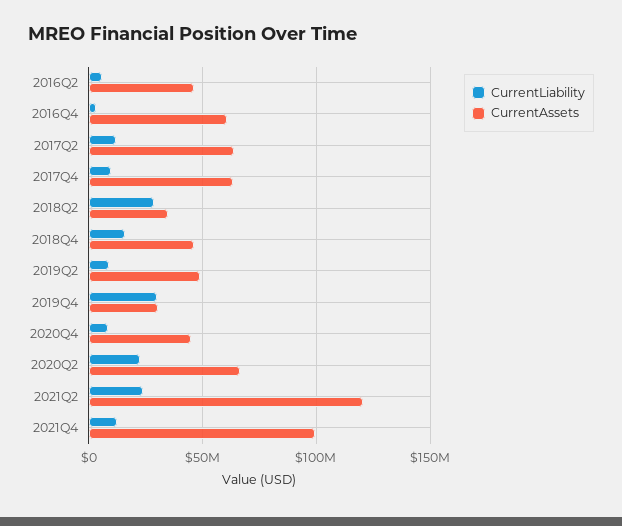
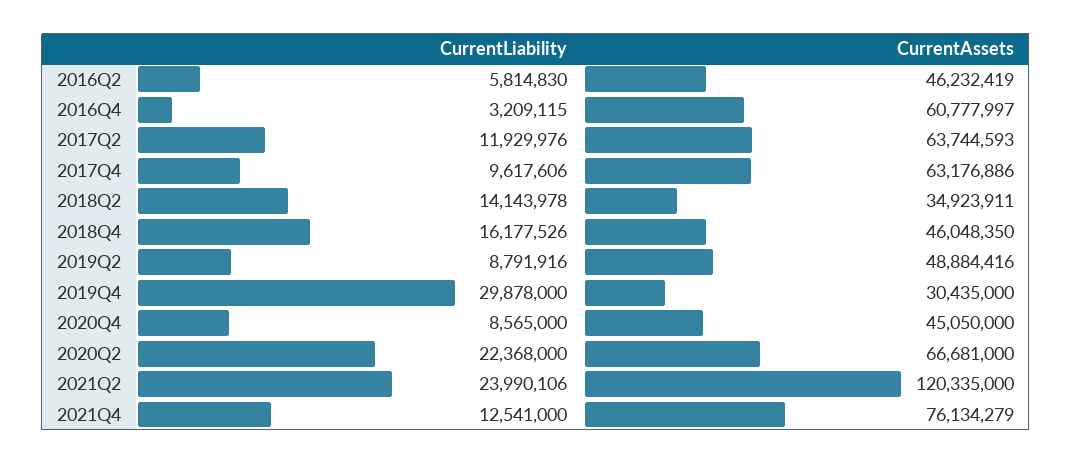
  {
    "CurrentLiability": {
      "2016Q2": 5814830,
      "2016Q4": 3209115,
      "2017Q2": 11929976,
      "2017Q4": 9617606,
-     "2018Q2": 30000000,
+     "2018Q2": 14143978,
      "2018Q4": 16177526,
      "2019Q2": 8791916,
      "2019Q4": 29878000,
      "2020Q4": 8565000,
      "2020Q2": 22368000,
      "2021Q2": 23990106,
      "2021Q4": 12541000
    },
    "CurrentAssets": {
      "2016Q2": 46232419,
      "2016Q4": 60777997,
      "2017Q2": 63744593,
      "2017Q4": 63176886,
      "2018Q2": 34923911,
      "2018Q4": 46048350,
      "2019Q2": 48884416,
      "2019Q4": 30435000,
      "2020Q4": 45050000,
      "2020Q2": 66681000,
      "2021Q2": 120335000,
-     "2021Q4": 100000000
+     "2021Q4": 76134279
    }
  }

